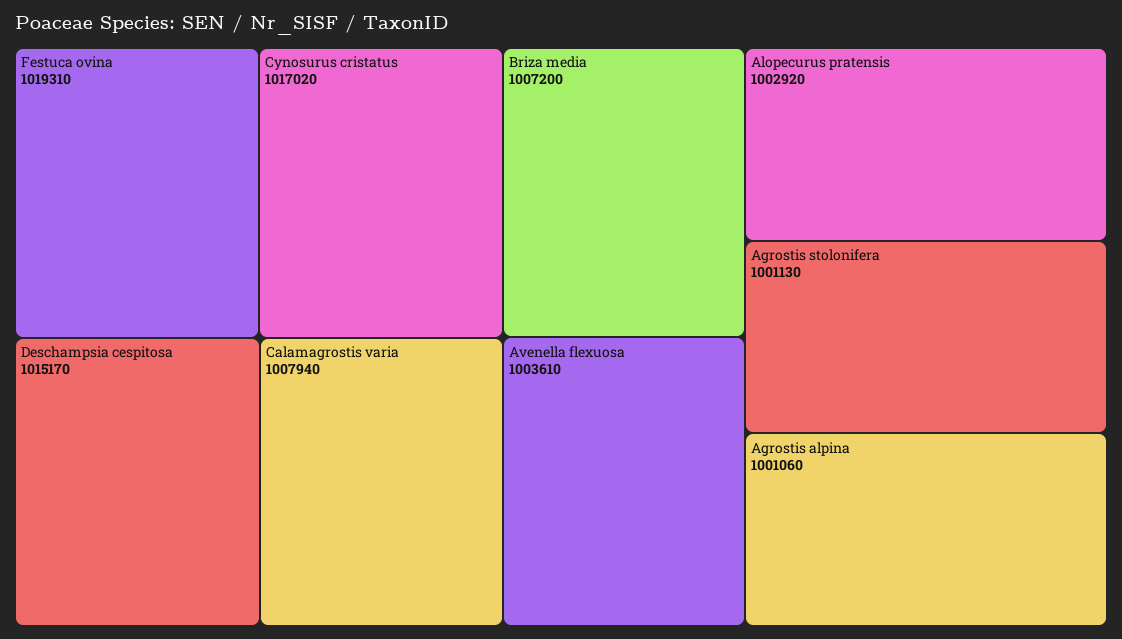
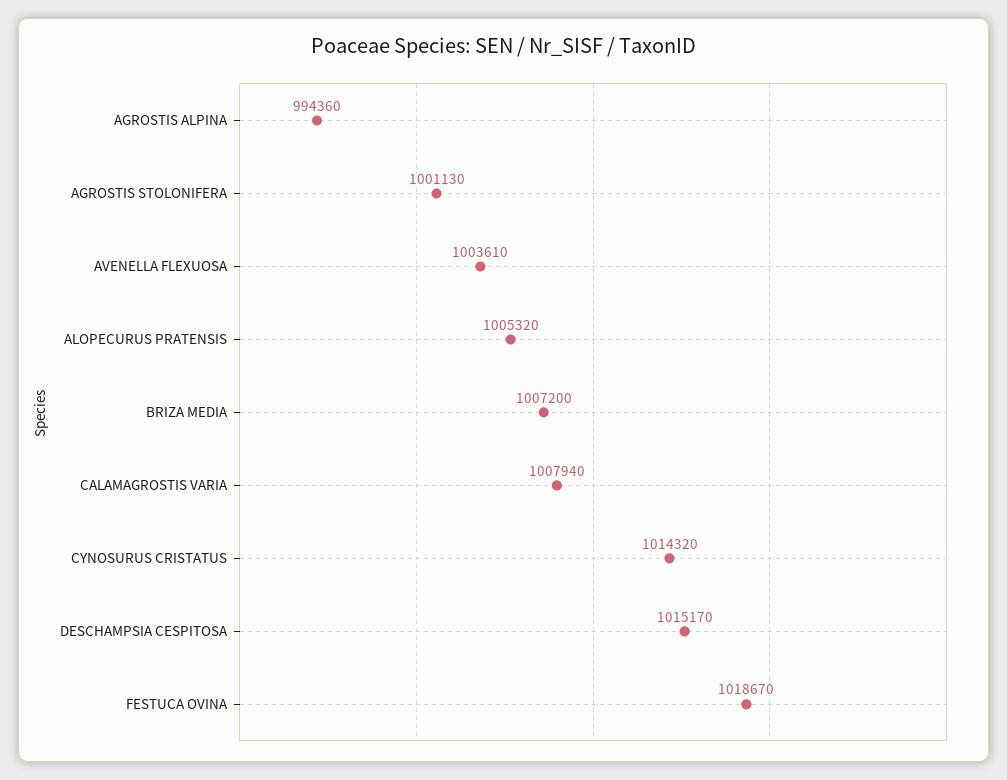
  {
-   "Festuca ovina": 1019310,
+   "Festuca ovina": 1018670,
-   "Cynosurus cristatus": 1017020,
+   "Cynosurus cristatus": 1014320,
    "Deschampsia cespitosa": 1015170,
    "Calamagrostis varia": 1007940,
    "Briza media": 1007200,
    "Avenella flexuosa": 1003610,
-   "Alopecurus pratensis": 1002920,
+   "Alopecurus pratensis": 1005320,
    "Agrostis stolonifera": 1001130,
-   "Agrostis alpina": 1001060
+   "Agrostis alpina": 994360
  }

